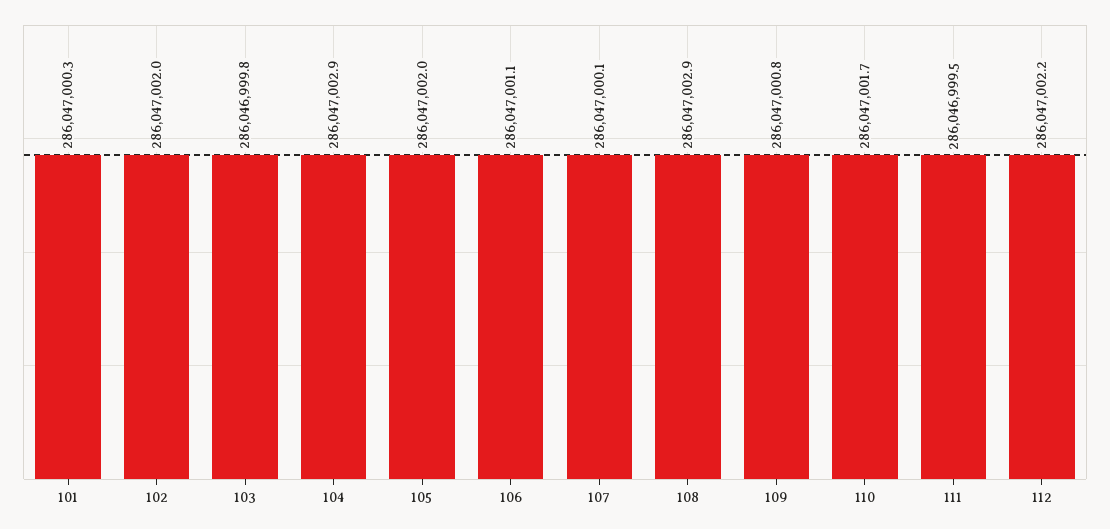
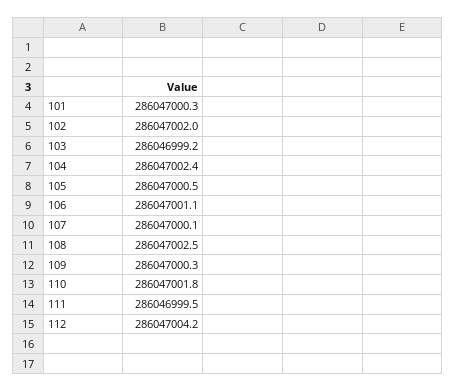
  {
    "101": 286047000.3,
    "102": 286047002,
-   "103": 286046999.8,
+   "103": 286046999.2,
-   "104": 286047002.9,
+   "104": 286047002.4,
-   "105": 286047002,
+   "105": 286047000.5,
    "106": 286047001.1,
    "107": 286047000.1,
-   "108": 286047002.9,
+   "108": 286047002.5,
-   "109": 286047000.8,
+   "109": 286047000.3,
-   "110": 286047001.7,
+   "110": 286047001.8,
    "111": 286046999.5,
-   "112": 286047002.2
+   "112": 286047004.2
  }

